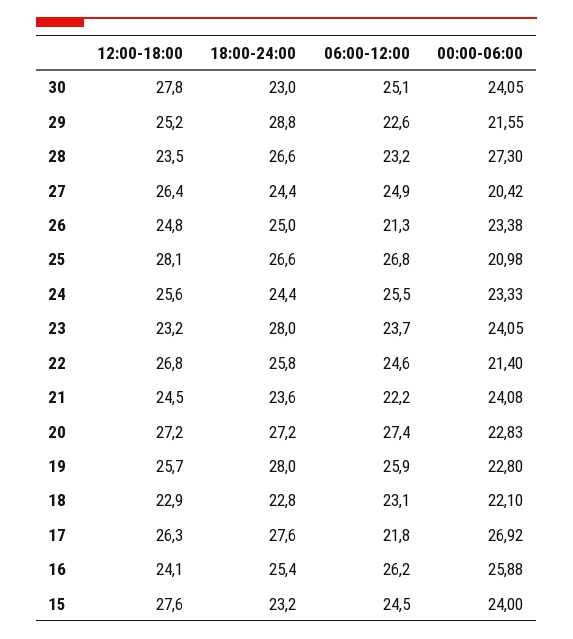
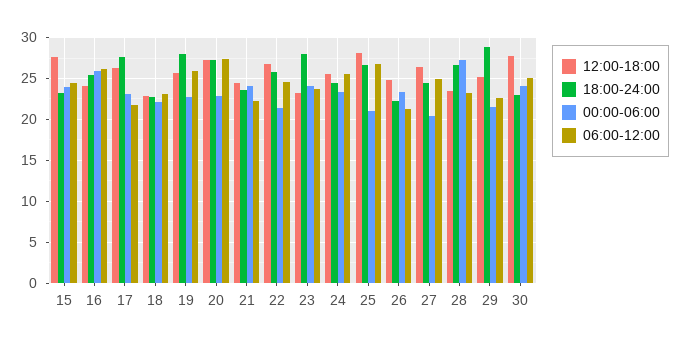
  {
    "12:00-18:00": {
      "30": 27.8,
      "29": 25.2,
      "28": 23.5,
      "27": 26.4,
      "26": 24.8,
      "25": 28.1,
      "24": 25.6,
      "23": 23.2,
      "22": 26.8,
      "21": 24.5,
      "20": 27.2,
      "19": 25.7,
      "18": 22.9,
      "17": 26.3,
      "16": 24.1,
      "15": 27.6
    },
    "18:00-24:00": {
      "30": 23,
      "29": 28.8,
      "28": 26.6,
      "27": 24.4,
-     "26": 25,
+     "26": 22,
      "25": 26.6,
      "24": 24.4,
      "23": 28,
      "22": 25.8,
      "21": 23.6,
      "20": 27.2,
      "19": 28,
      "18": 22.8,
      "17": 27.6,
      "16": 25.4,
      "15": 23.2
    },
    "06:00-12:00": {
      "30": 25.1,
      "29": 22.6,
      "28": 23.2,
      "27": 24.9,
      "26": 21.3,
      "25": 26.8,
      "24": 25.5,
      "23": 23.7,
      "22": 24.6,
      "21": 22.2,
      "20": 27.4,
      "19": 25.9,
      "18": 23.1,
      "17": 21.8,
      "16": 26.2,
      "15": 24.5
    },
    "00:00-06:00": {
      "30": 24.05,
      "29": 21.55,
      "28": 27.3,
      "27": 20.42,
      "26": 23.38,
      "25": 20.98,
      "24": 23.33,
      "23": 24.05,
      "22": 21.4,
      "21": 24.08,
      "20": 22.83,
      "19": 22.8,
      "18": 22.1,
-     "17": 26.92,
+     "17": 23,
      "16": 25.88,
      "15": 24
    }
  }

